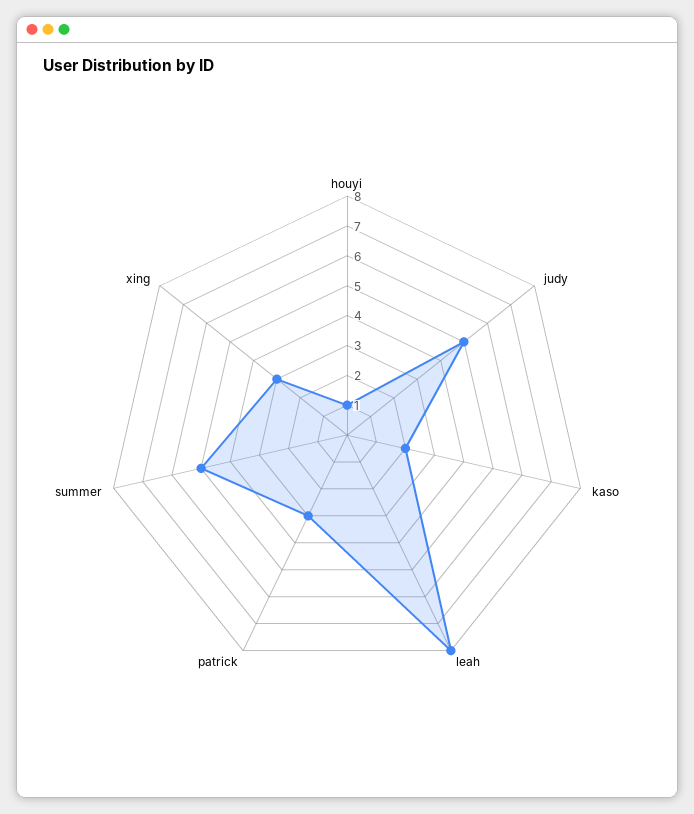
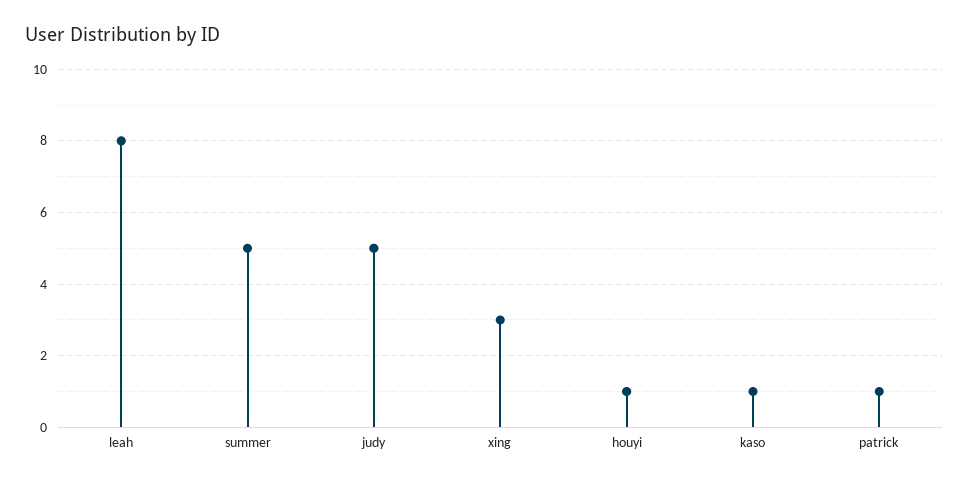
  {
    "houyi": 1,
    "judy": 5,
-   "kaso": 2,
+   "kaso": 1,
    "leah": 8,
-   "patrick": 3,
+   "patrick": 1,
    "summer": 5,
    "xing": 3
  }

